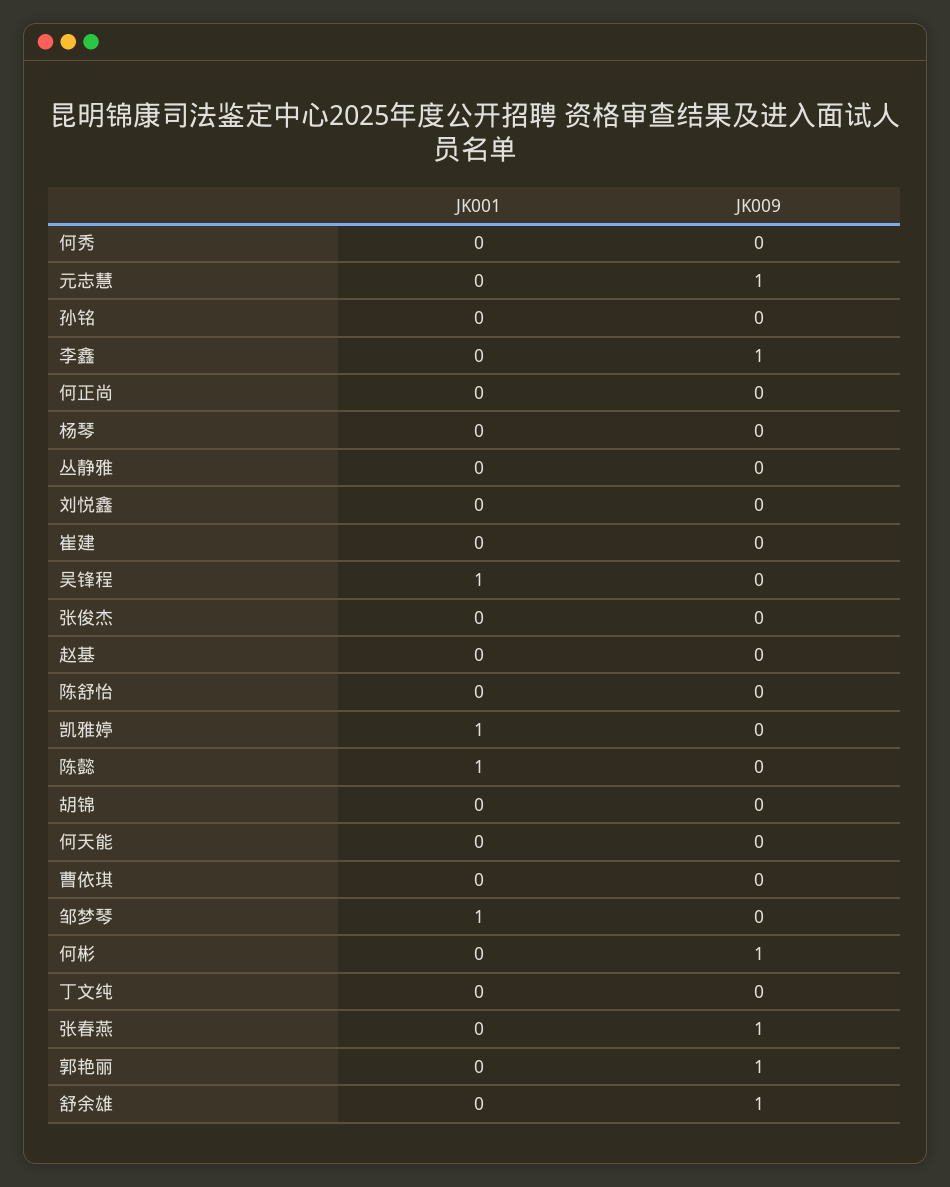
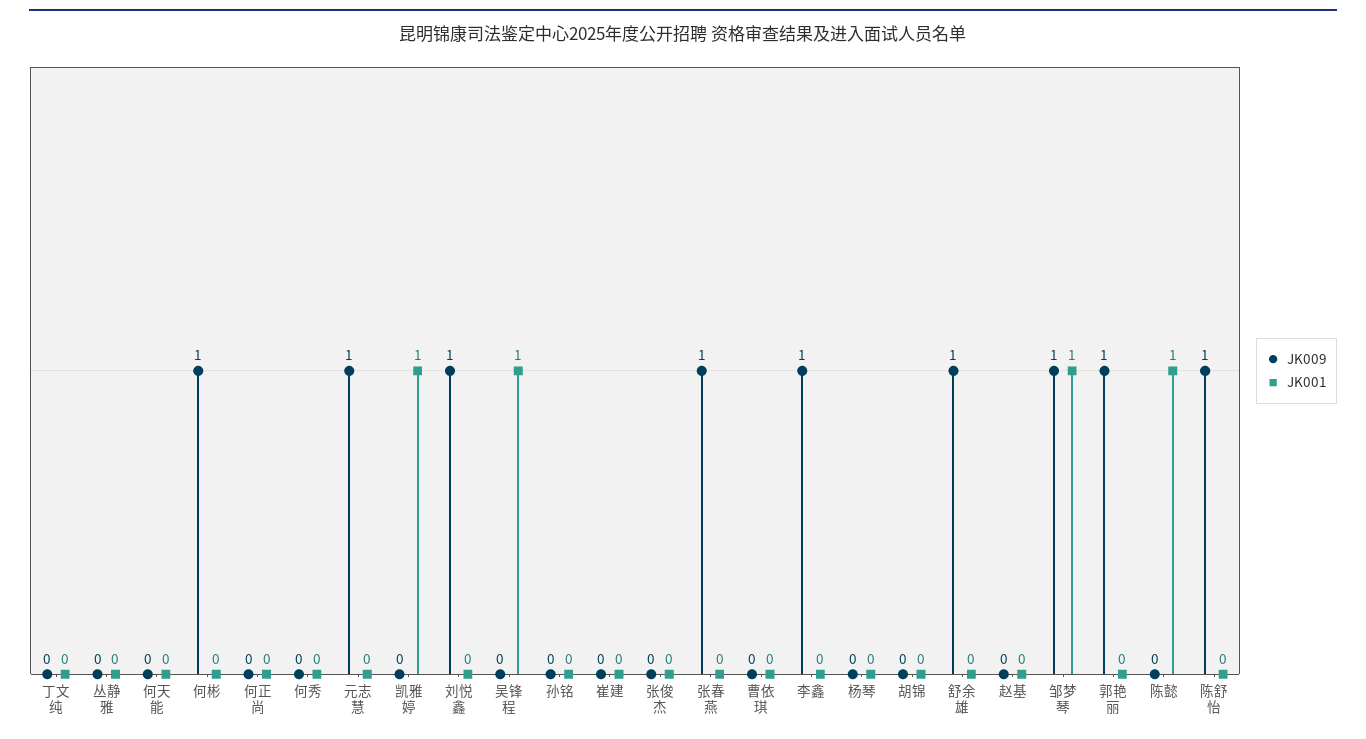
  {
    "JK001": {
      "何秀": 0,
      "元志慧": 0,
      "孙铭": 0,
      "李鑫": 0,
      "何正尚": 0,
      "杨琴": 0,
      "丛静雅": 0,
      "刘悦鑫": 0,
      "崔建": 0,
      "吴锋程": 1,
      "张俊杰": 0,
      "赵基": 0,
      "陈舒怡": 0,
      "凯雅婷": 1,
      "陈懿": 1,
      "胡锦": 0,
      "何天能": 0,
      "曹依琪": 0,
      "邹梦琴": 1,
      "何彬": 0,
      "丁文纯": 0,
      "张春燕": 0,
      "郭艳丽": 0,
      "舒余雄": 0
    },
    "JK009": {
      "何秀": 0,
      "元志慧": 1,
      "孙铭": 0,
      "李鑫": 1,
      "何正尚": 0,
      "杨琴": 0,
      "丛静雅": 0,
-     "刘悦鑫": 0,
+     "刘悦鑫": 1,
      "崔建": 0,
      "吴锋程": 0,
      "张俊杰": 0,
      "赵基": 0,
-     "陈舒怡": 0,
+     "陈舒怡": 1,
      "凯雅婷": 0,
      "陈懿": 0,
      "胡锦": 0,
      "何天能": 0,
      "曹依琪": 0,
-     "邹梦琴": 0,
+     "邹梦琴": 1,
      "何彬": 1,
      "丁文纯": 0,
      "张春燕": 1,
      "郭艳丽": 1,
      "舒余雄": 1
    }
  }

